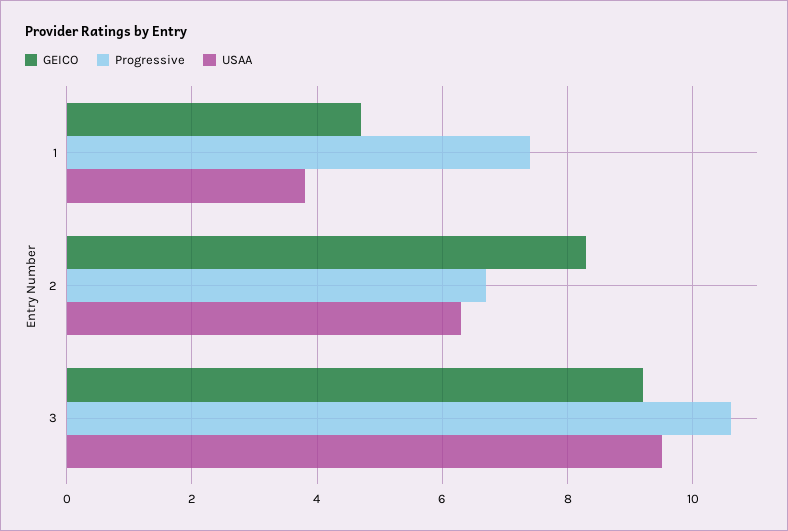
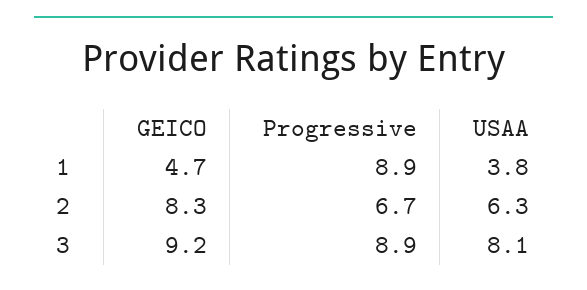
  {
    "GEICO": {
      "1": 4.7,
      "2": 8.3,
      "3": 9.2
    },
    "Progressive": {
-     "1": 7.5,
+     "1": 8.9,
      "2": 6.7,
-     "3": 10.5
+     "3": 8.9
    },
    "USAA": {
      "1": 3.8,
      "2": 6.3,
-     "3": 9.5
+     "3": 8.1
    }
  }

